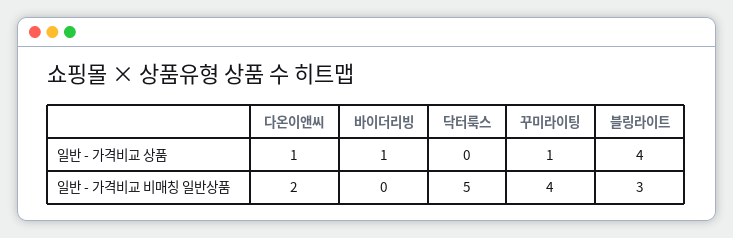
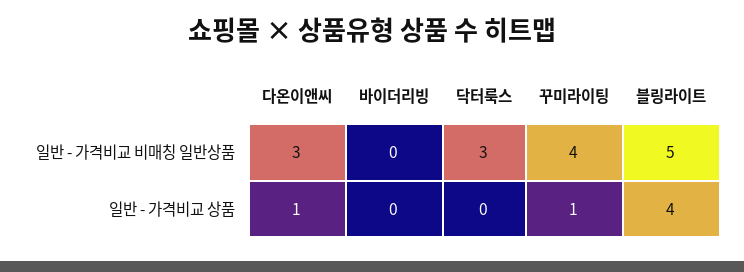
  {
    "다온이앤씨": {
      "일반 - 가격비교 상품": 1,
-     "일반 - 가격비교 비매칭 일반상품": 2
+     "일반 - 가격비교 비매칭 일반상품": 3
    },
    "바이더리빙": {
-     "일반 - 가격비교 상품": 1,
+     "일반 - 가격비교 상품": 0,
      "일반 - 가격비교 비매칭 일반상품": 0
    },
    "닥터룩스": {
      "일반 - 가격비교 상품": 0,
-     "일반 - 가격비교 비매칭 일반상품": 5
+     "일반 - 가격비교 비매칭 일반상품": 3
    },
    "꾸미라이팅": {
      "일반 - 가격비교 상품": 1,
      "일반 - 가격비교 비매칭 일반상품": 4
    },
    "블링라이트": {
      "일반 - 가격비교 상품": 4,
-     "일반 - 가격비교 비매칭 일반상품": 3
+     "일반 - 가격비교 비매칭 일반상품": 5
    }
  }

